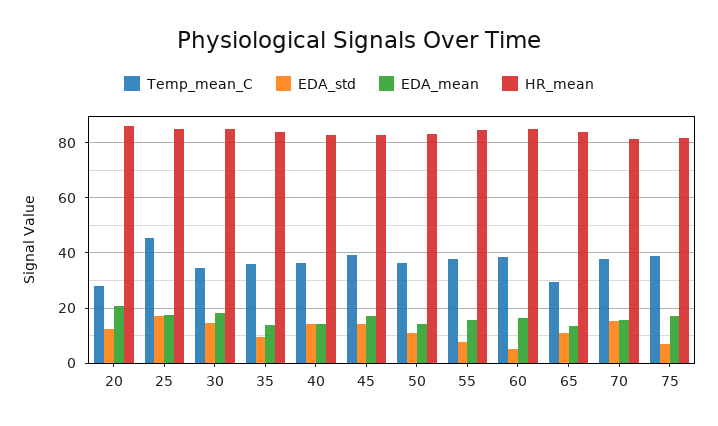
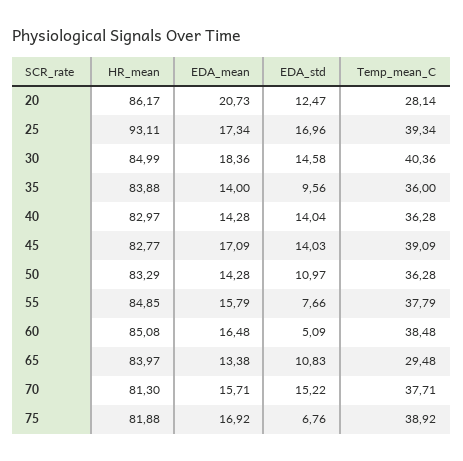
  {
    "Temp_mean_C": {
      "20": 28.14,
-     "25": 45,
+     "25": 39.34,
-     "30": 35,
+     "30": 40.36,
      "35": 36,
      "40": 36.28,
      "45": 39.09,
      "50": 36.28,
      "55": 37.79,
      "60": 38.48,
      "65": 29.48,
      "70": 37.71,
      "75": 38.92
    },
    "EDA_std": {
      "20": 12.47,
      "25": 16.96,
      "30": 14.58,
      "35": 9.56,
      "40": 14.04,
      "45": 14.03,
      "50": 10.97,
      "55": 7.66,
      "60": 5.09,
      "65": 10.83,
      "70": 15.22,
      "75": 6.76
    },
    "EDA_mean": {
      "20": 20.73,
      "25": 17.34,
      "30": 18.36,
      "35": 14,
      "40": 14.28,
      "45": 17.09,
      "50": 14.28,
      "55": 15.79,
      "60": 16.48,
      "65": 13.38,
      "70": 15.71,
      "75": 16.92
    },
    "HR_mean": {
      "20": 86.17,
-     "25": 85,
+     "25": 93.11,
      "30": 84.99,
      "35": 83.88,
      "40": 82.97,
      "45": 82.77,
      "50": 83.29,
      "55": 84.85,
      "60": 85.08,
      "65": 83.97,
      "70": 81.3,
      "75": 81.88
    }
  }

